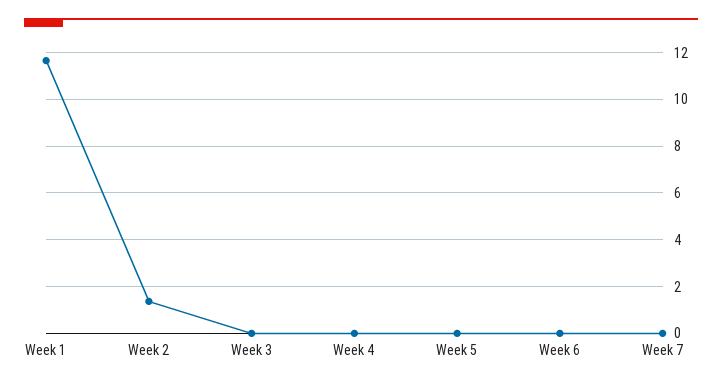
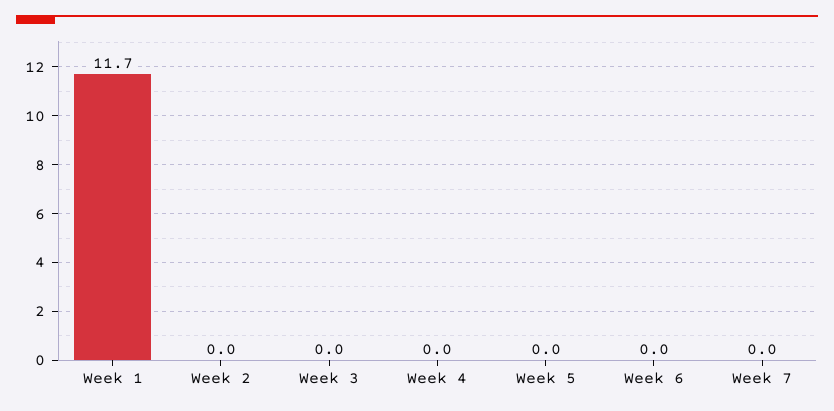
  {
    "Week 1": 11.7,
-   "Week 2": 1.5,
+   "Week 2": 0,
    "Week 3": 0,
    "Week 4": 0,
    "Week 5": 0,
    "Week 6": 0,
    "Week 7": 0
  }

